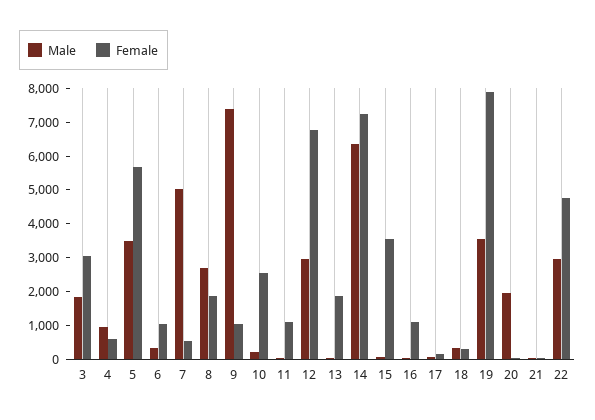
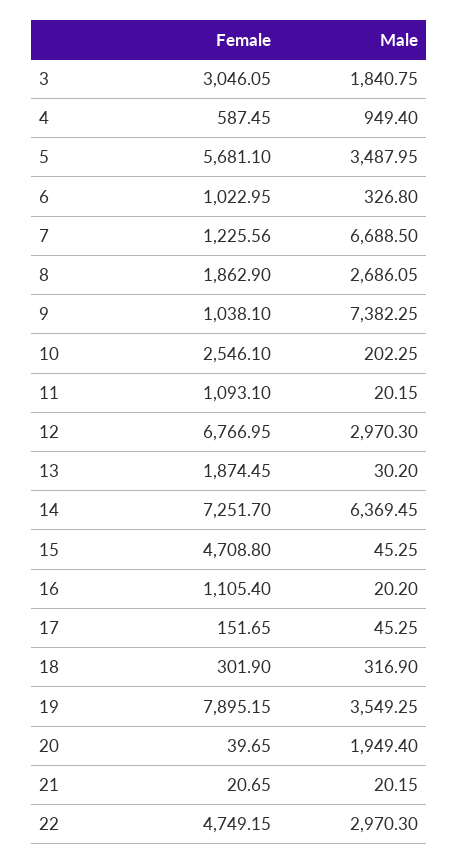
  {
    "Male": {
      "3": 1840.75,
      "4": 949.4,
      "5": 3487.95,
      "6": 326.8,
-     "7": 5000,
+     "7": 6688.5,
      "8": 2686.05,
      "9": 7382.25,
      "10": 202.25,
      "11": 20.15,
      "12": 2970.3,
      "13": 30.2,
      "14": 6369.45,
      "15": 45.25,
      "16": 20.2,
      "17": 45.25,
      "18": 316.9,
      "19": 3549.25,
      "20": 1949.4,
      "21": 20.15,
      "22": 2970.3
    },
    "Female": {
      "3": 3046.05,
      "4": 587.45,
      "5": 5681.1,
      "6": 1022.95,
-     "7": 500,
+     "7": 1225.56,
      "8": 1862.9,
      "9": 1038.1,
      "10": 2546.1,
      "11": 1093.1,
      "12": 6766.95,
      "13": 1874.45,
      "14": 7251.7,
-     "15": 3500,
+     "15": 4708.8,
      "16": 1105.4,
      "17": 151.65,
      "18": 301.9,
      "19": 7895.15,
      "20": 39.65,
      "21": 20.65,
      "22": 4749.15
    }
  }

